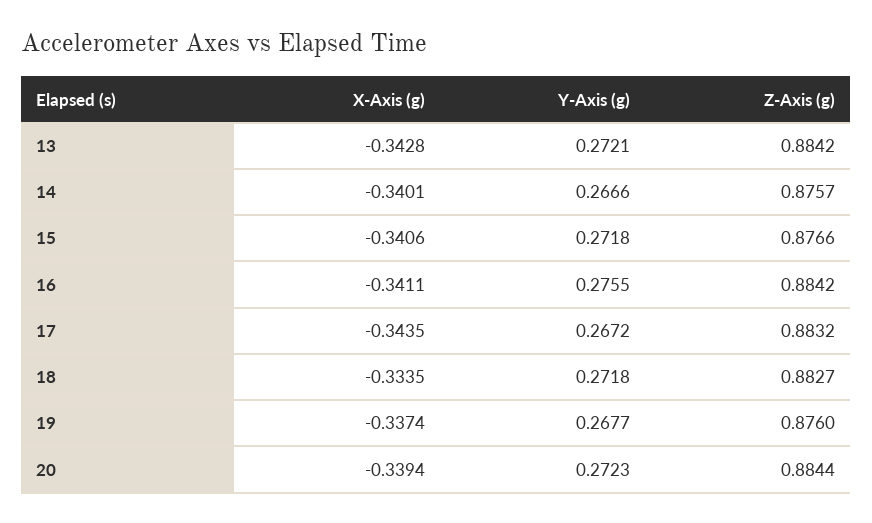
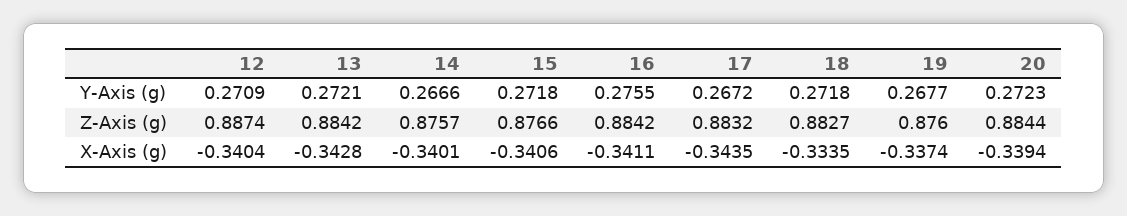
  {
    "X-Axis (g)": {
      "13": -0.3428,
      "14": -0.3401,
      "15": -0.3406,
      "16": -0.3411,
      "17": -0.3435,
      "18": -0.3335,
      "19": -0.3374,
-     "20": -0.3394
+     "20": -0.3394,
+     "12": -0.3404
    },
    "Y-Axis (g)": {
      "13": 0.2721,
      "14": 0.2666,
      "15": 0.2718,
      "16": 0.2755,
      "17": 0.2672,
      "18": 0.2718,
      "19": 0.2677,
-     "20": 0.2723
+     "20": 0.2723,
+     "12": 0.2709
    },
    "Z-Axis (g)": {
      "13": 0.8842,
      "14": 0.8757,
      "15": 0.8766,
      "16": 0.8842,
      "17": 0.8832,
      "18": 0.8827,
      "19": 0.876,
-     "20": 0.8844
+     "20": 0.8844,
+     "12": 0.8874
    }
  }

